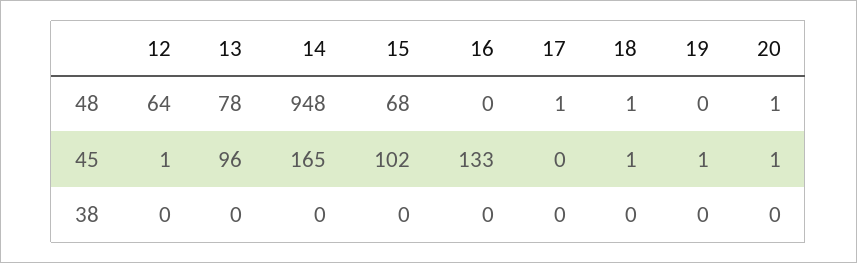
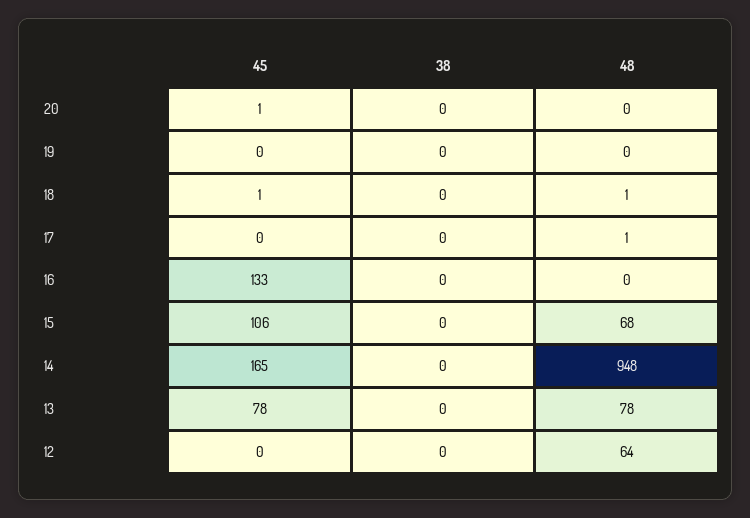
  {
    "12": {
      "48": 64,
-     "45": 1,
+     "45": 0,
      "38": 0
    },
    "13": {
      "48": 78,
-     "45": 96,
+     "45": 78,
      "38": 0
    },
    "14": {
      "48": 948,
      "45": 165,
      "38": 0
    },
    "15": {
      "48": 68,
-     "45": 102,
+     "45": 106,
      "38": 0
    },
    "16": {
      "48": 0,
      "45": 133,
      "38": 0
    },
    "17": {
      "48": 1,
      "45": 0,
      "38": 0
    },
    "18": {
      "48": 1,
      "45": 1,
      "38": 0
    },
    "19": {
      "48": 0,
-     "45": 1,
+     "45": 0,
      "38": 0
    },
    "20": {
-     "48": 1,
+     "48": 0,
      "45": 1,
      "38": 0
    }
  }

